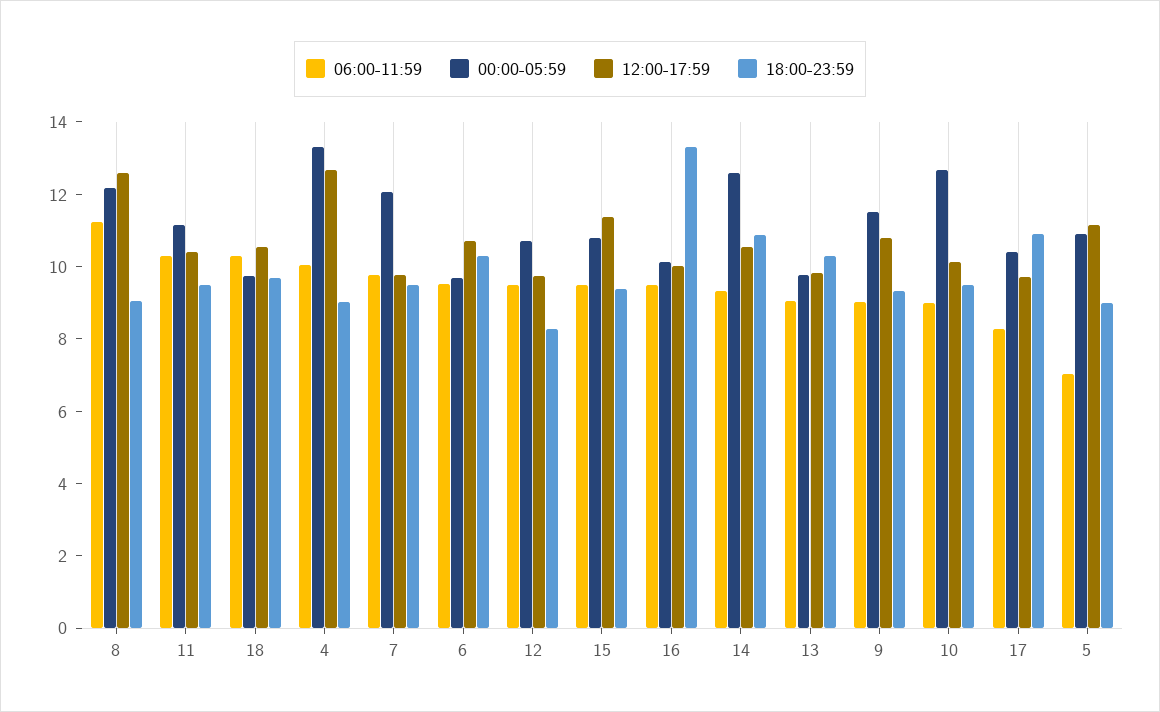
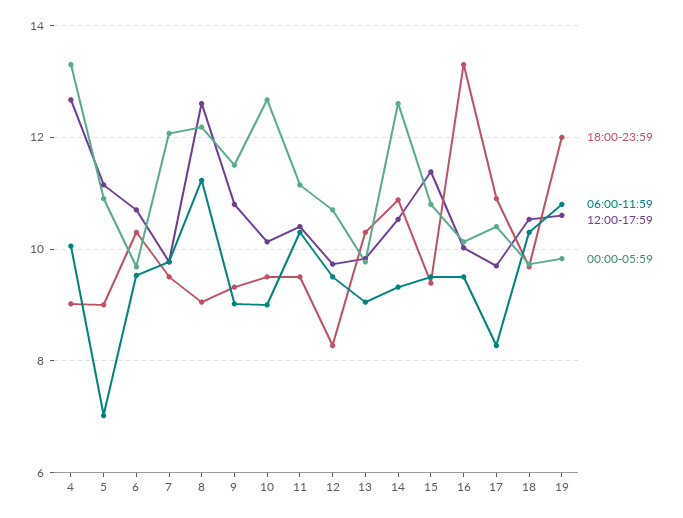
  {
    "06:00-11:59": {
      "8": 11.2,
      "11": 10.4,
      "18": 10.4,
      "4": 10,
      "7": 9.8,
      "6": 9.6,
      "12": 9.6,
      "15": 9.6,
      "16": 9.6,
      "14": 9.4,
      "13": 9,
      "9": 9,
      "10": 9,
      "17": 8.2,
-     "5": 7
+     "5": 7,
+     "19": 10.8
    },
    "00:00-05:59": {
      "8": 12.2,
      "11": 11.2,
      "18": 9.8,
      "4": 13.4,
      "7": 12,
      "6": 9.6,
      "12": 10.8,
      "15": 10.8,
      "16": 10.2,
      "14": 12.6,
      "13": 9.8,
      "9": 11.6,
      "10": 12.6,
      "17": 10.4,
-     "5": 11
+     "5": 11,
+     "19": 9.8
    },
    "12:00-17:59": {
      "8": 12.6,
      "11": 10.4,
      "18": 10.6,
      "4": 12.6,
      "7": 9.8,
      "6": 10.8,
      "12": 9.8,
      "15": 11.4,
      "16": 10,
      "14": 10.6,
      "13": 9.8,
      "9": 10.8,
      "10": 10.2,
      "17": 9.8,
-     "5": 11.2
+     "5": 11.2,
+     "19": 10.6
    },
    "18:00-23:59": {
      "8": 9,
      "11": 9.6,
      "18": 9.6,
      "4": 9,
      "7": 9.6,
      "6": 10.4,
      "12": 8.2,
      "15": 9.4,
      "16": 13.4,
      "14": 10.8,
      "13": 10.4,
      "9": 9.4,
      "10": 9.6,
      "17": 11,
-     "5": 9
+     "5": 9,
+     "19": 12
    }
  }

